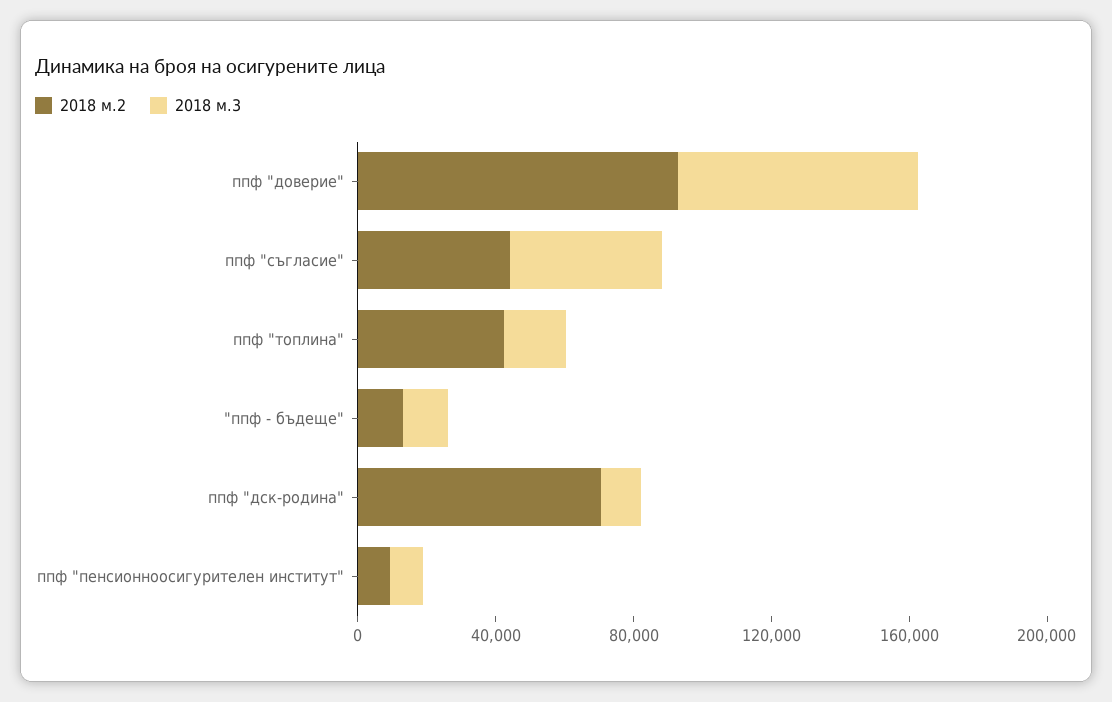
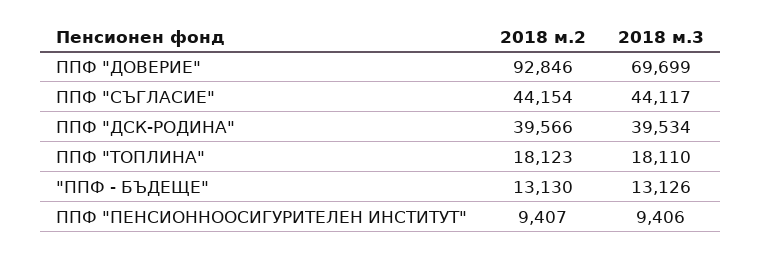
  {
    "2018 м.2": {
      "ппф \"доверие\"": 92846,
      "ппф \"съгласие\"": 44154,
-     "ппф \"топлина\"": 40000,
+     "ппф \"топлина\"": 18123,
      "\"ппф - бъдеще\"": 13130,
-     "ппф \"дск-родина\"": 70000,
+     "ппф \"дск-родина\"": 39566,
      "ппф \"пенсионноосигурителен институт\"": 9407
    },
    "2018 м.3": {
      "ппф \"доверие\"": 69699,
      "ппф \"съгласие\"": 44117,
      "ппф \"топлина\"": 18110,
      "\"ппф - бъдеще\"": 13126,
-     "ппф \"дск-родина\"": 10000,
+     "ппф \"дск-родина\"": 39534,
      "ппф \"пенсионноосигурителен институт\"": 9406
    }
  }

